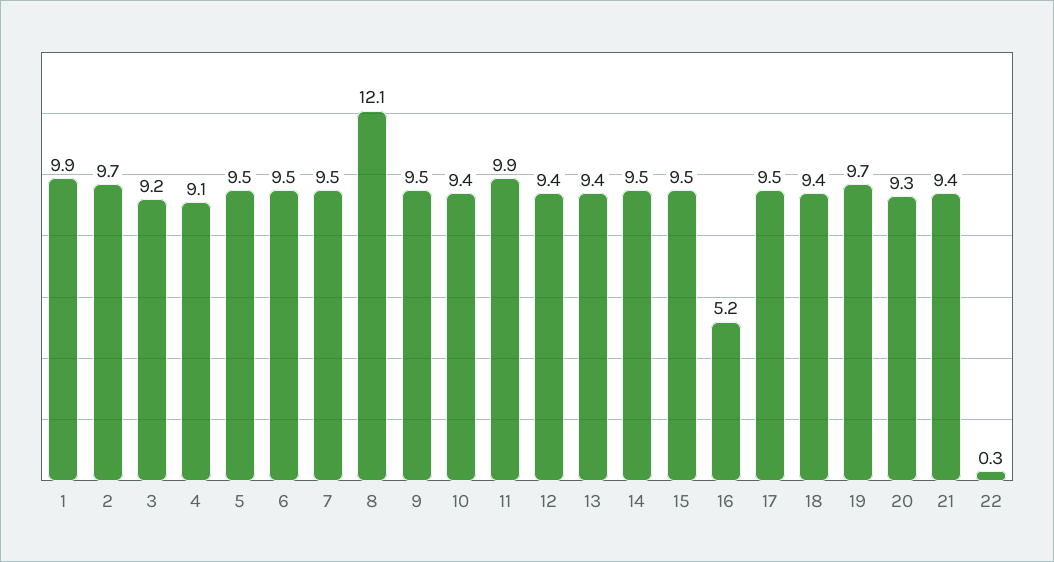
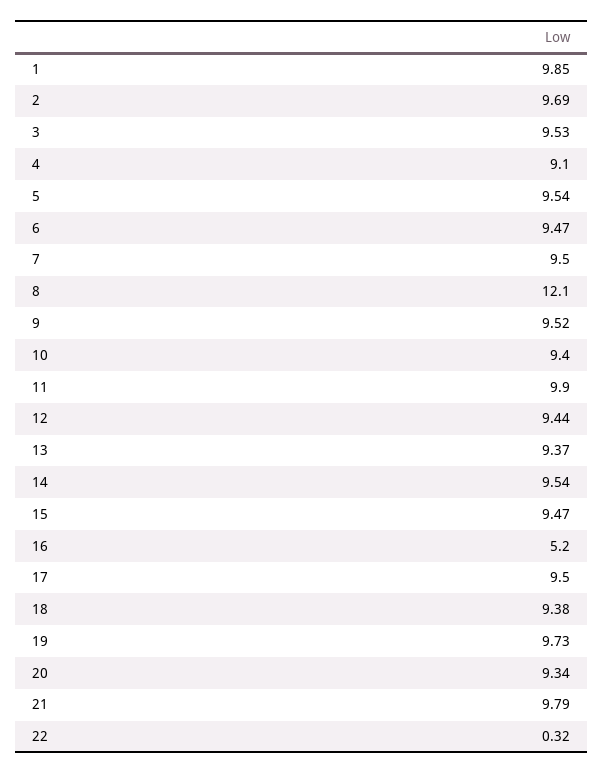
  {
    "1": 9.85,
    "2": 9.69,
-   "3": 9.2,
+   "3": 9.53,
    "4": 9.1,
    "5": 9.54,
    "6": 9.47,
    "7": 9.5,
    "8": 12.1,
    "9": 9.52,
    "10": 9.4,
    "11": 9.9,
    "12": 9.44,
    "13": 9.37,
    "14": 9.54,
    "15": 9.47,
    "16": 5.2,
    "17": 9.5,
    "18": 9.38,
    "19": 9.73,
    "20": 9.34,
-   "21": 9.4,
+   "21": 9.79,
    "22": 0.32
  }

